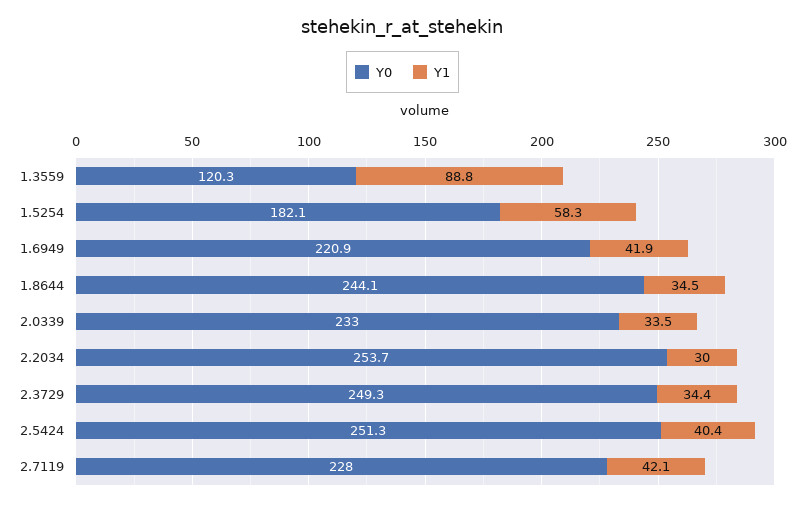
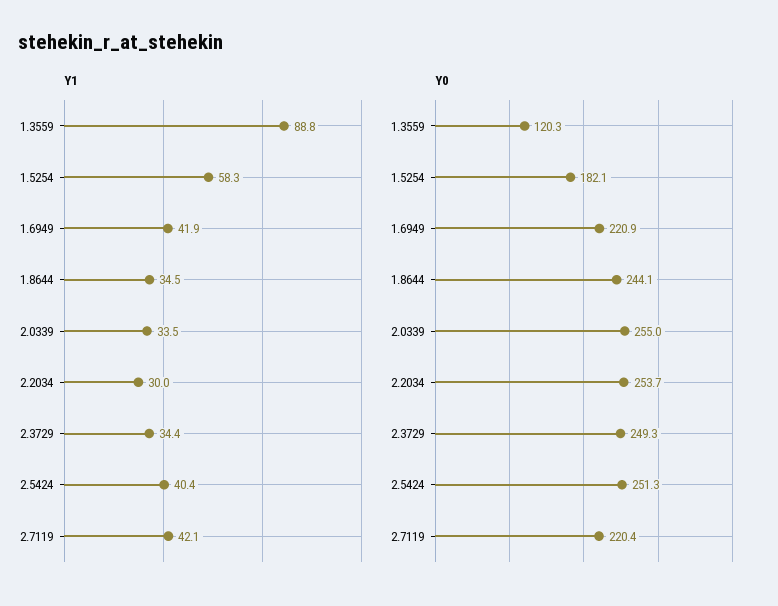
  {
    "Y0": {
      "1.3559": 120.3,
      "1.5254": 182.1,
      "1.6949": 220.9,
      "1.8644": 244.1,
-     "2.0339": 233,
+     "2.0339": 255,
      "2.2034": 253.7,
      "2.3729": 249.3,
      "2.5424": 251.3,
-     "2.7119": 228
+     "2.7119": 220.4
    },
    "Y1": {
      "1.3559": 88.8,
      "1.5254": 58.3,
      "1.6949": 41.9,
      "1.8644": 34.5,
      "2.0339": 33.5,
      "2.2034": 30,
      "2.3729": 34.4,
      "2.5424": 40.4,
      "2.7119": 42.1
    }
  }

